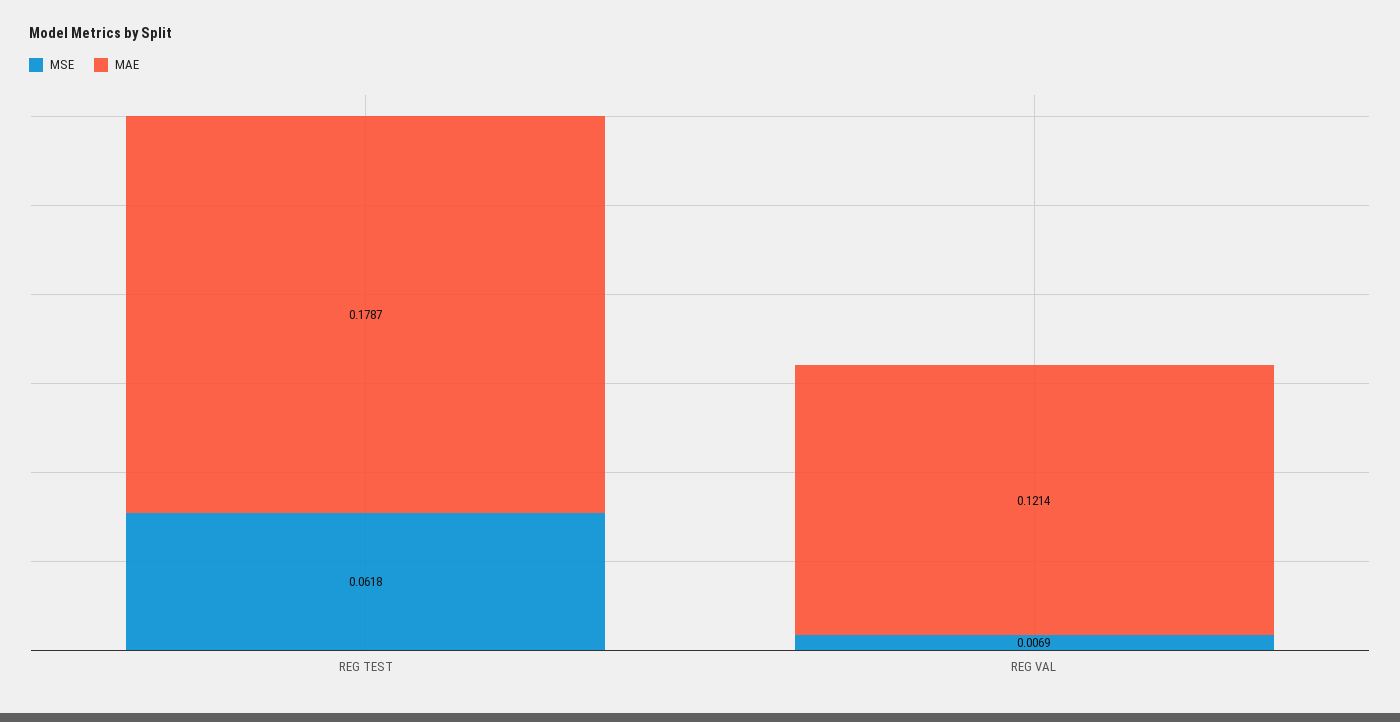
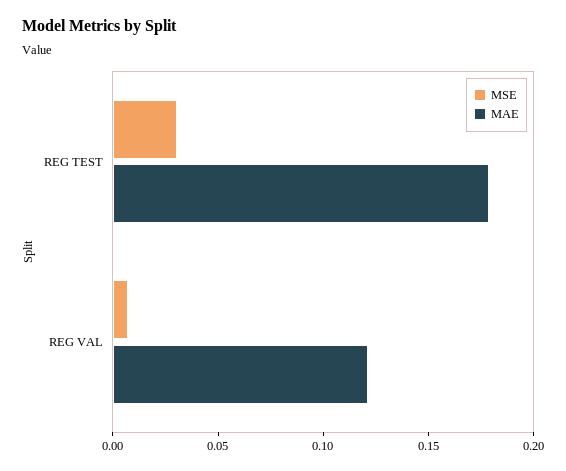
  {
    "MSE": {
-     "REG TEST": 0.0618,
+     "REG TEST": 0.03,
      "REG VAL": 0.0069
    },
    "MAE": {
      "REG TEST": 0.1787,
      "REG VAL": 0.1214
    }
  }

